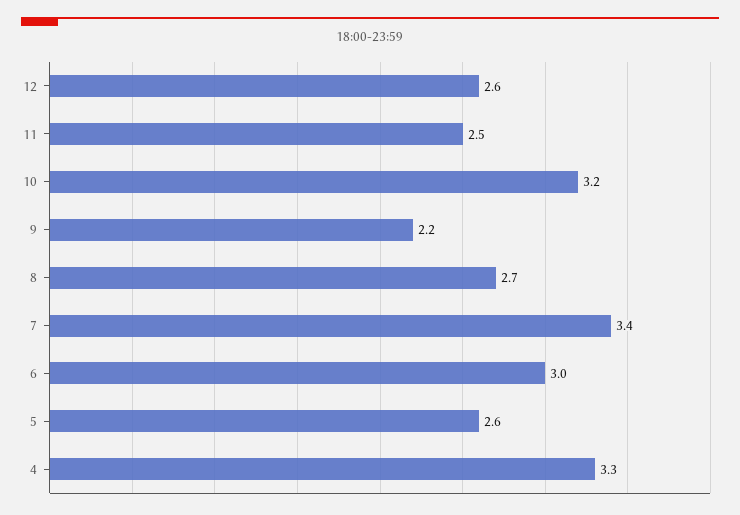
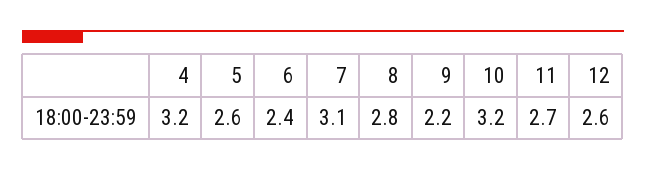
  {
    "12": 2.6,
-   "11": 2.5,
+   "11": 2.7,
    "10": 3.2,
    "9": 2.2,
-   "8": 2.7,
+   "8": 2.8,
-   "7": 3.4,
+   "7": 3.1,
-   "6": 3,
+   "6": 2.4,
    "5": 2.6,
-   "4": 3.3
+   "4": 3.2
  }

